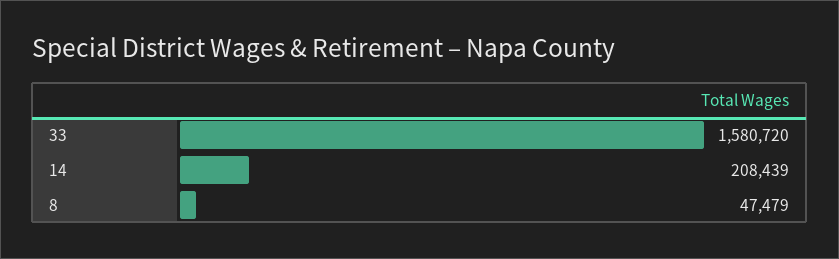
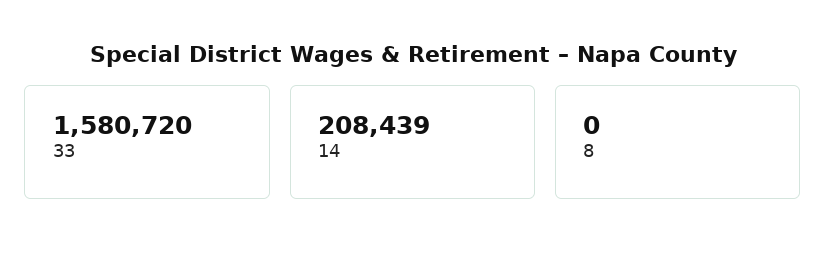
  {
    "33": 1580720,
    "14": 208439,
-   "8": 47479
+   "8": 0
  }

